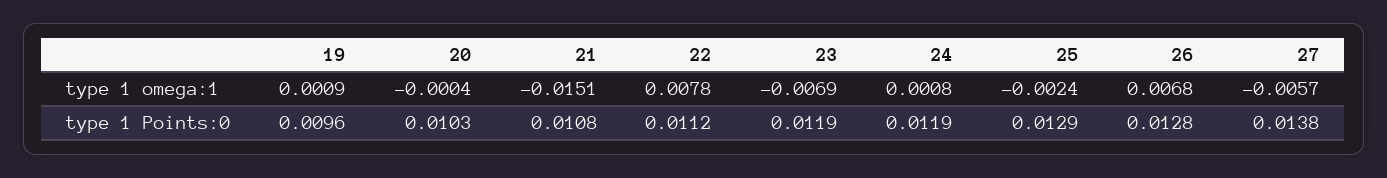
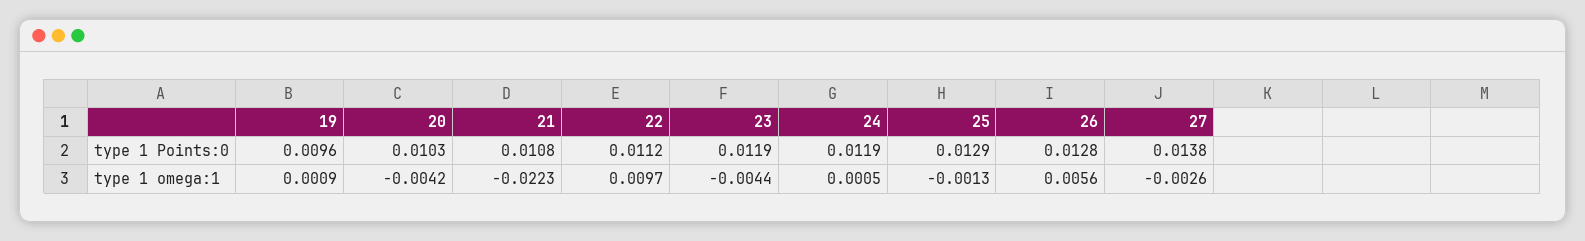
  {
    "19": {
      "type 1 omega:1": 0.0009,
      "type 1 Points:0": 0.0096
    },
    "20": {
-     "type 1 omega:1": -0.0004,
+     "type 1 omega:1": -0.0042,
      "type 1 Points:0": 0.0103
    },
    "21": {
-     "type 1 omega:1": -0.0151,
+     "type 1 omega:1": -0.0223,
      "type 1 Points:0": 0.0108
    },
    "22": {
-     "type 1 omega:1": 0.0078,
+     "type 1 omega:1": 0.0097,
      "type 1 Points:0": 0.0112
    },
    "23": {
-     "type 1 omega:1": -0.0069,
+     "type 1 omega:1": -0.0044,
      "type 1 Points:0": 0.0119
    },
    "24": {
-     "type 1 omega:1": 0.0008,
+     "type 1 omega:1": 0.0005,
      "type 1 Points:0": 0.0119
    },
    "25": {
-     "type 1 omega:1": -0.0024,
+     "type 1 omega:1": -0.0013,
      "type 1 Points:0": 0.0129
    },
    "26": {
-     "type 1 omega:1": 0.0068,
+     "type 1 omega:1": 0.0056,
      "type 1 Points:0": 0.0128
    },
    "27": {
-     "type 1 omega:1": -0.0057,
+     "type 1 omega:1": -0.0026,
      "type 1 Points:0": 0.0138
    }
  }

